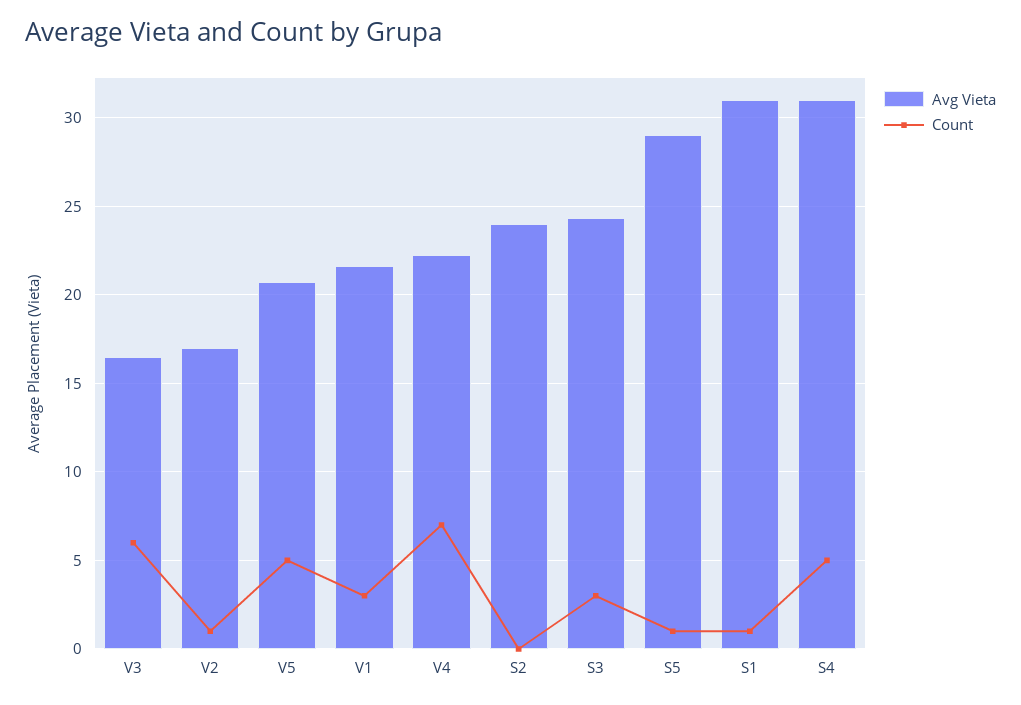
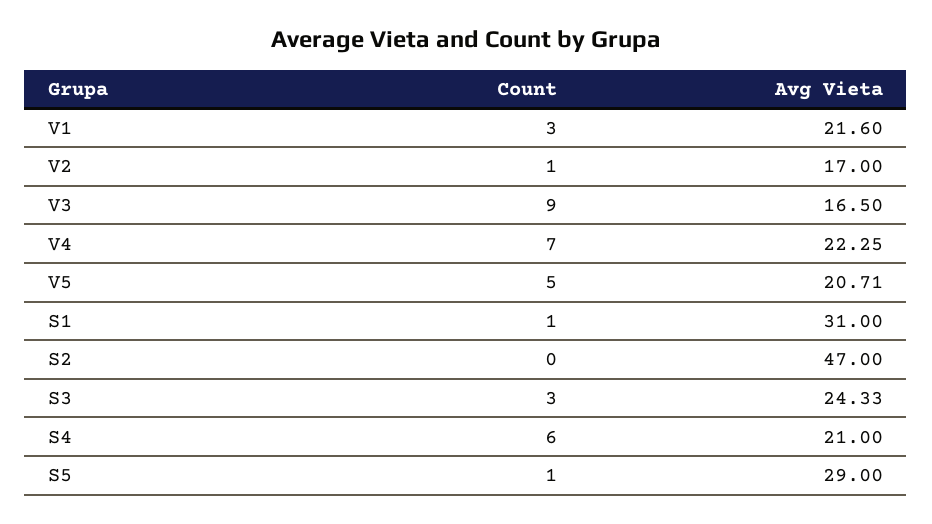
  {
    "Avg Vieta": {
      "V3": 16.5,
      "V2": 17,
      "V5": 20.71,
      "V1": 21.6,
      "V4": 22.25,
-     "S2": 24,
+     "S2": 47,
      "S3": 24.33,
      "S5": 29,
      "S1": 31,
-     "S4": 31
+     "S4": 21
    },
    "Count": {
-     "V3": 6,
+     "V3": 9,
      "V2": 1,
      "V5": 5,
      "V1": 3,
      "V4": 7,
      "S2": 0,
      "S3": 3,
      "S5": 1,
      "S1": 1,
-     "S4": 5
+     "S4": 6
    }
  }

